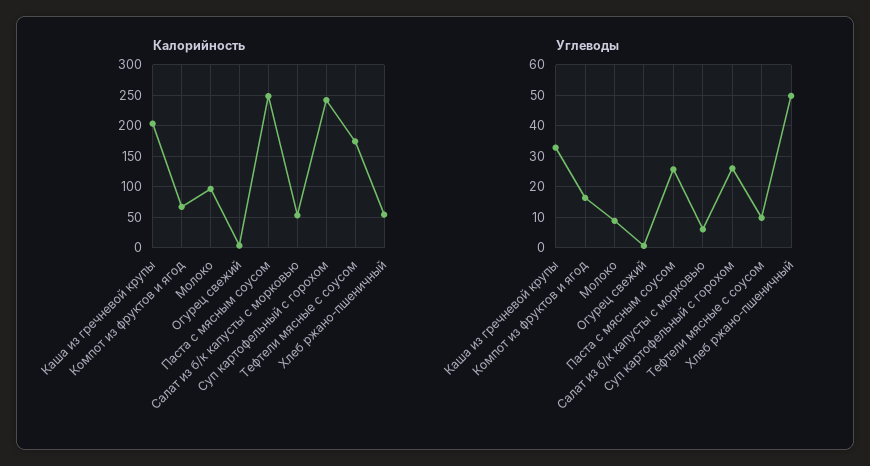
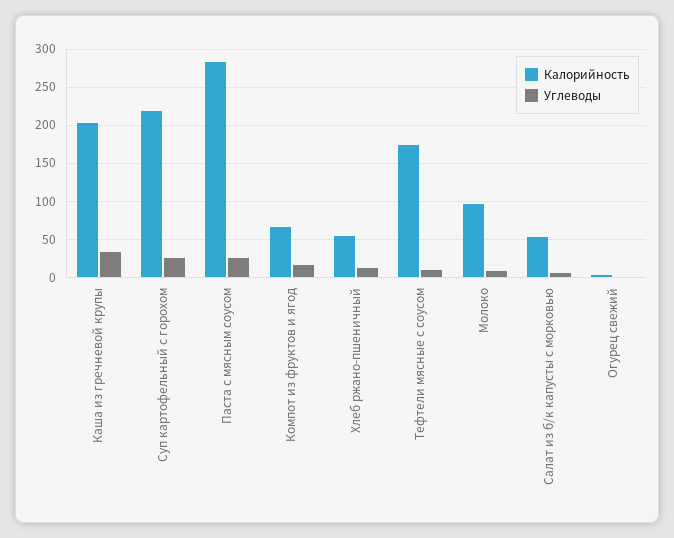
  {
    "Калорийность": {
      "Каша из гречневой крупы": 200,
      "Компот из фруктов и ягод": 70,
      "Молоко": 100,
      "Огурец свежий": 0,
-     "Паста с мясным соусом": 250,
+     "Паста с мясным соусом": 280,
      "Салат из б/к капусты с морковью": 50,
-     "Суп картофельный с горохом": 240,
+     "Суп картофельный с горохом": 220,
      "Тефтели мясные с соусом": 170,
      "Хлеб ржано-пшеничный": 50
    },
    "Углеводы": {
      "Каша из гречневой крупы": 32,
      "Компот из фруктов и ягод": 16,
      "Молоко": 8,
      "Огурец свежий": 0,
      "Паста с мясным соусом": 26,
      "Салат из б/к капусты с морковью": 6,
      "Суп картофельный с горохом": 26,
      "Тефтели мясные с соусом": 10,
-     "Хлеб ржано-пшеничный": 50
+     "Хлеб ржано-пшеничный": 10
    }
  }

